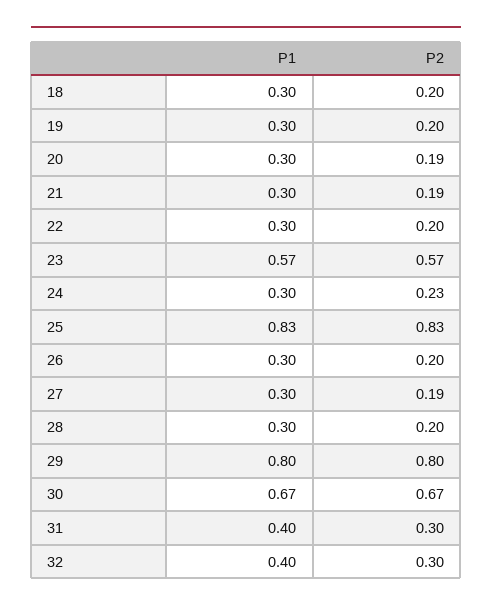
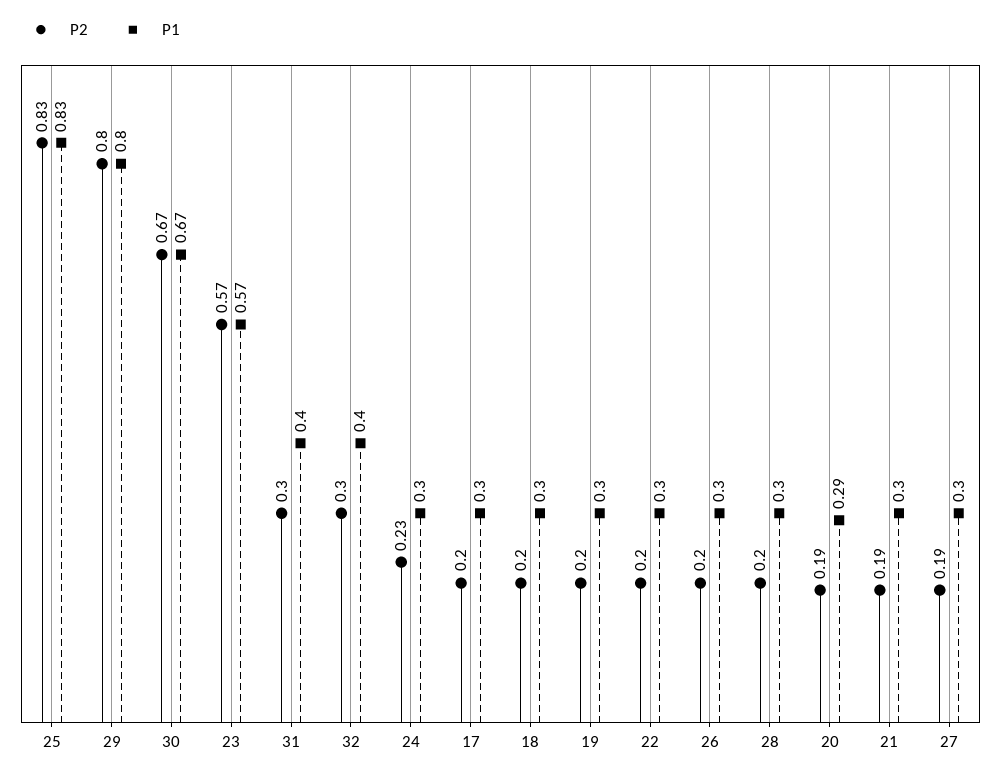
  {
    "P1": {
      "18": 0.3,
      "19": 0.3,
-     "20": 0.3,
+     "20": 0.29,
      "21": 0.3,
      "22": 0.3,
      "23": 0.57,
      "24": 0.3,
      "25": 0.83,
      "26": 0.3,
      "27": 0.3,
      "28": 0.3,
      "29": 0.8,
      "30": 0.67,
      "31": 0.4,
-     "32": 0.4
+     "32": 0.4,
+     "17": 0.3
    },
    "P2": {
      "18": 0.2,
      "19": 0.2,
      "20": 0.19,
      "21": 0.19,
      "22": 0.2,
      "23": 0.57,
      "24": 0.23,
      "25": 0.83,
      "26": 0.2,
      "27": 0.19,
      "28": 0.2,
      "29": 0.8,
      "30": 0.67,
      "31": 0.3,
-     "32": 0.3
+     "32": 0.3,
+     "17": 0.2
    }
  }

